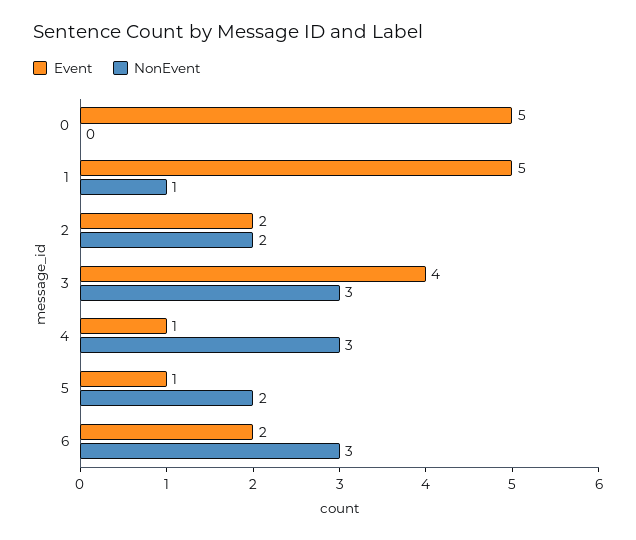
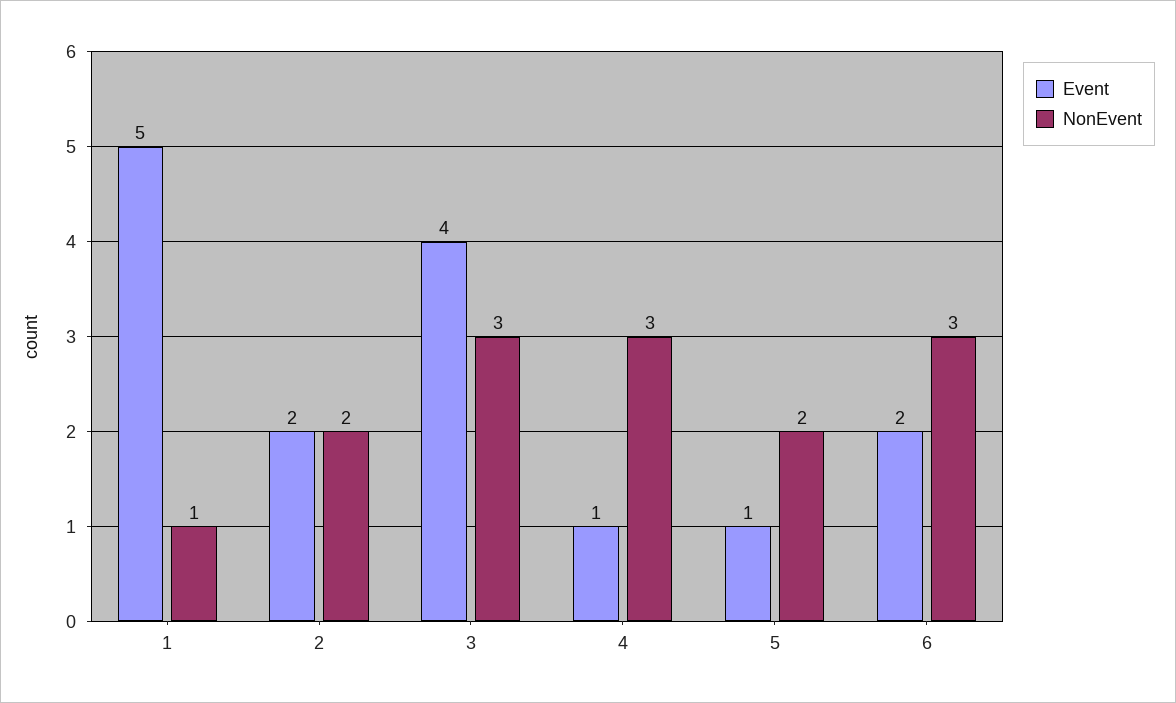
  {
    "Event": {
-     "0": 5,
      "1": 5,
      "2": 2,
      "3": 4,
      "4": 1,
      "5": 1,
      "6": 2
    },
    "NonEvent": {
-     "0": 0,
      "1": 1,
      "2": 2,
      "3": 3,
      "4": 3,
      "5": 2,
      "6": 3
    }
  }

